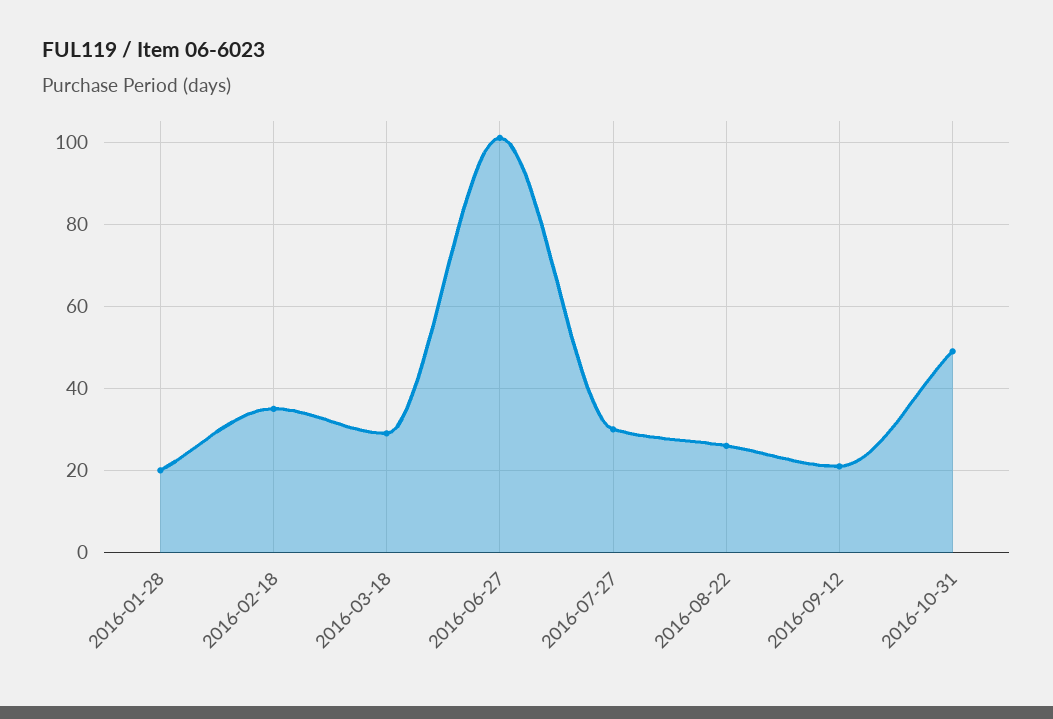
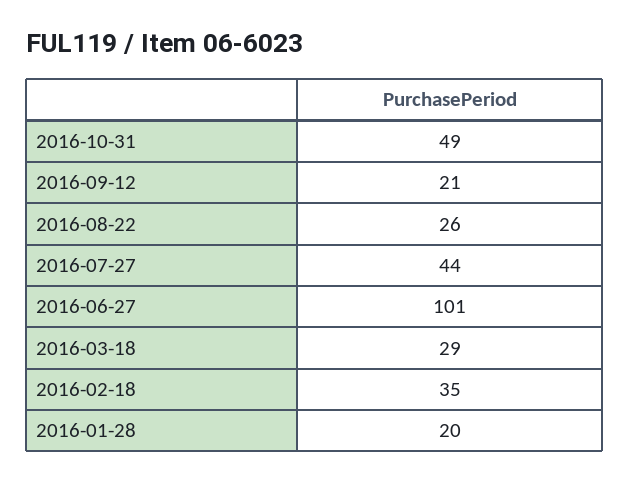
  {
    "2016-01-28": 20,
    "2016-02-18": 35,
    "2016-03-18": 29,
    "2016-06-27": 101,
-   "2016-07-27": 30,
+   "2016-07-27": 44,
    "2016-08-22": 26,
    "2016-09-12": 21,
    "2016-10-31": 49
  }

